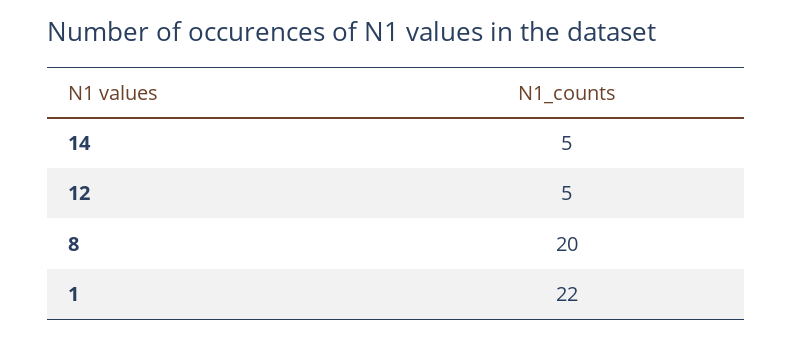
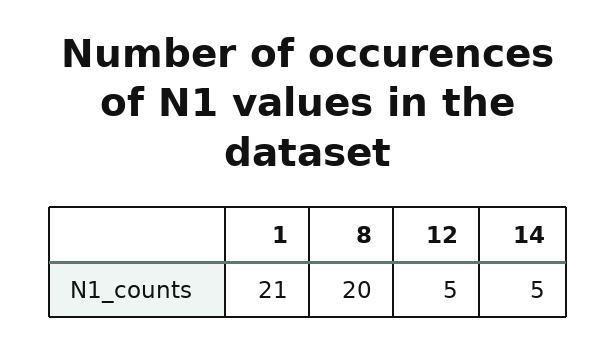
  {
    "14": 5,
    "12": 5,
    "8": 20,
-   "1": 22
+   "1": 21
  }

